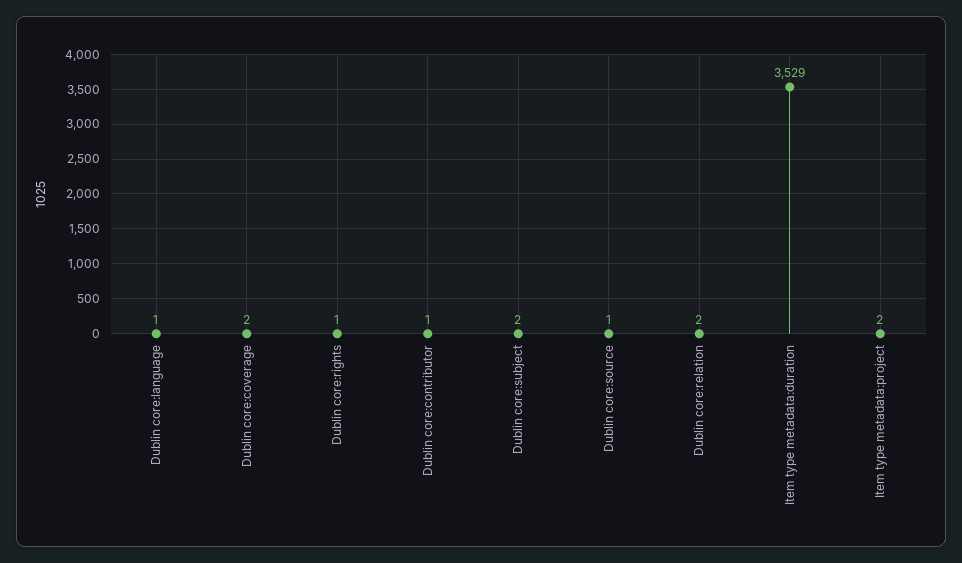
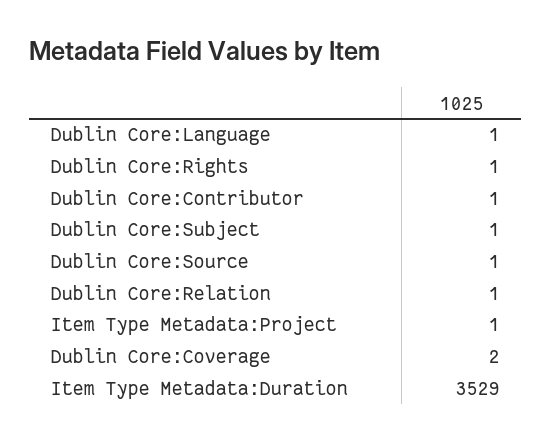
  {
    "Dublin core:language": 1,
    "Dublin core:coverage": 2,
    "Dublin core:rights": 1,
    "Dublin core:contributor": 1,
-   "Dublin core:subject": 2,
+   "Dublin core:subject": 1,
    "Dublin core:source": 1,
-   "Dublin core:relation": 2,
+   "Dublin core:relation": 1,
    "Item type metadata:duration": 3529,
-   "Item type metadata:project": 2
+   "Item type metadata:project": 1
  }

